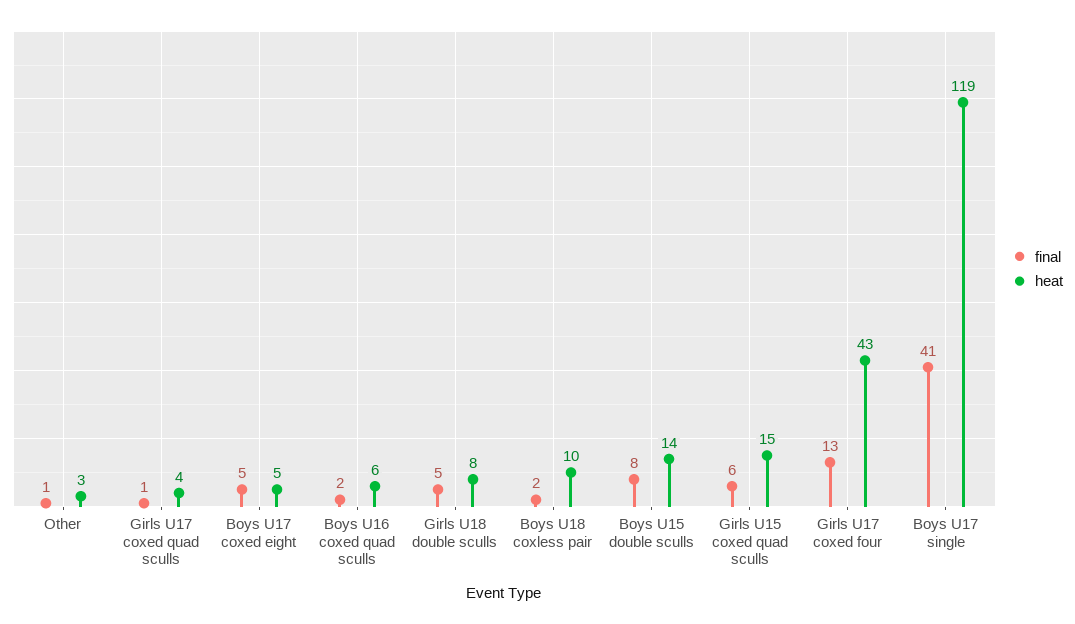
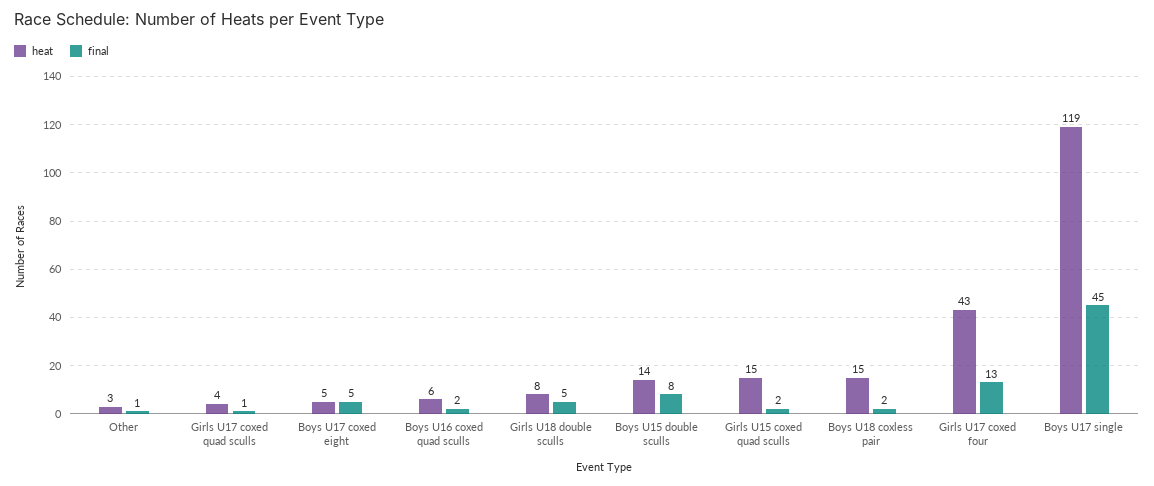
  {
    "final": {
      "Other": 1,
      "Girls U17 coxed quad sculls": 1,
      "Boys U17 coxed eight": 5,
      "Boys U16 coxed quad sculls": 2,
      "Girls U18 double sculls": 5,
      "Boys U18 coxless pair": 2,
      "Boys U15 double sculls": 8,
-     "Girls U15 coxed quad sculls": 6,
+     "Girls U15 coxed quad sculls": 2,
      "Girls U17 coxed four": 13,
-     "Boys U17 single": 41
+     "Boys U17 single": 45
    },
    "heat": {
      "Other": 3,
      "Girls U17 coxed quad sculls": 4,
      "Boys U17 coxed eight": 5,
      "Boys U16 coxed quad sculls": 6,
      "Girls U18 double sculls": 8,
-     "Boys U18 coxless pair": 10,
+     "Boys U18 coxless pair": 15,
      "Boys U15 double sculls": 14,
      "Girls U15 coxed quad sculls": 15,
      "Girls U17 coxed four": 43,
      "Boys U17 single": 119
    }
  }

